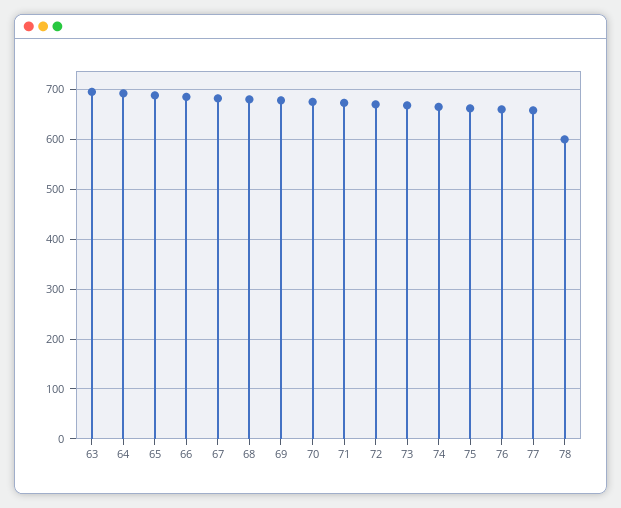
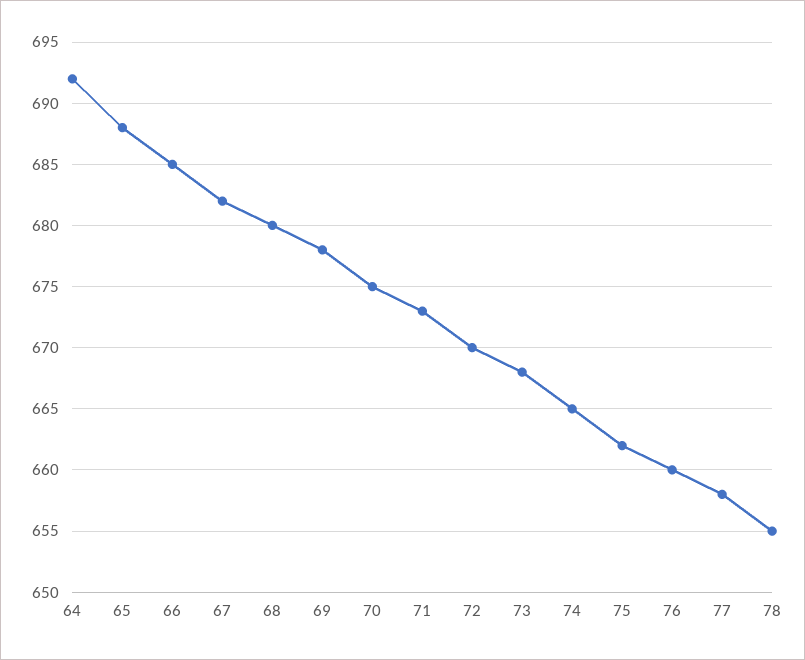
  {
-   "63": 700,
    "64": 692,
    "65": 688,
    "66": 685,
    "67": 682,
    "68": 680,
    "69": 678,
    "70": 675,
    "71": 673,
    "72": 670,
    "73": 668,
    "74": 665,
    "75": 662,
    "76": 660,
    "77": 658,
-   "78": 600
+   "78": 655
  }

